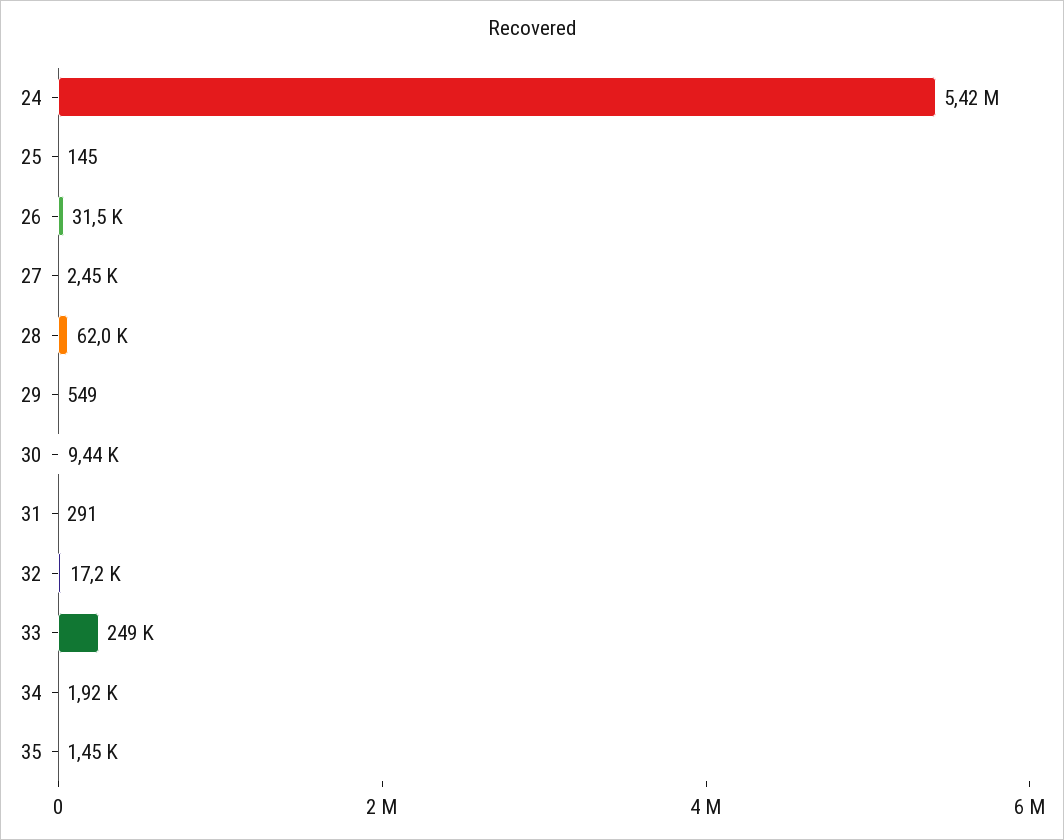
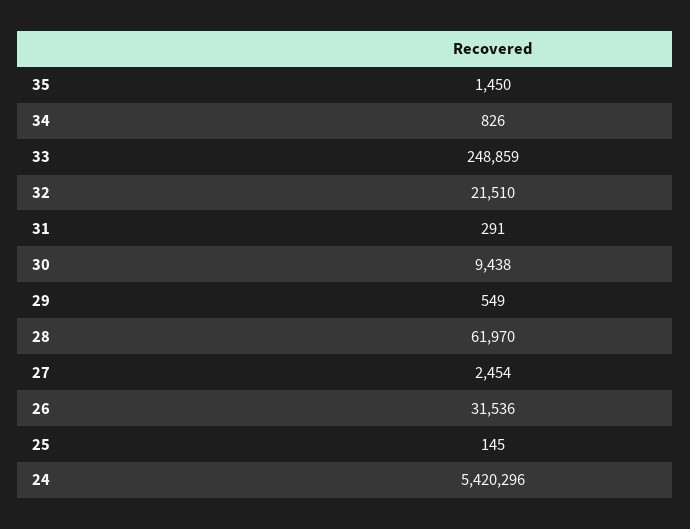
  {
    "24": 5420296,
    "25": 145,
    "26": 31536,
    "27": 2454,
    "28": 61970,
    "29": 549,
    "30": 9438,
    "31": 291,
-   "32": 17200,
+   "32": 21510,
    "33": 248859,
-   "34": 1920,
+   "34": 826,
    "35": 1450
  }

